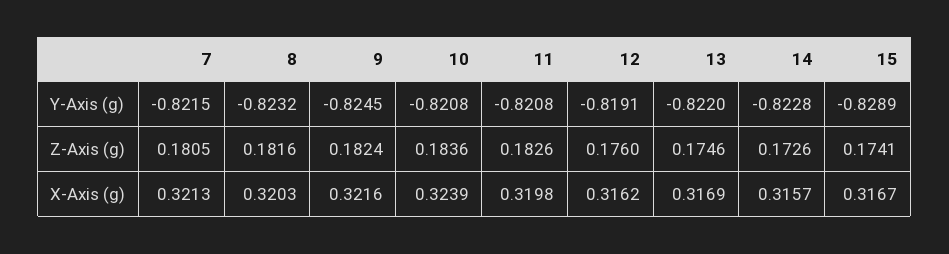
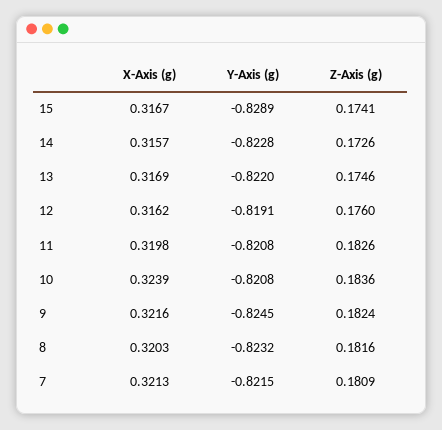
  {
    "7": {
      "Y-Axis (g)": -0.8215,
-     "Z-Axis (g)": 0.1805,
+     "Z-Axis (g)": 0.1809,
      "X-Axis (g)": 0.3213
    },
    "8": {
      "Y-Axis (g)": -0.8232,
      "Z-Axis (g)": 0.1816,
      "X-Axis (g)": 0.3203
    },
    "9": {
      "Y-Axis (g)": -0.8245,
      "Z-Axis (g)": 0.1824,
      "X-Axis (g)": 0.3216
    },
    "10": {
      "Y-Axis (g)": -0.8208,
      "Z-Axis (g)": 0.1836,
      "X-Axis (g)": 0.3239
    },
    "11": {
      "Y-Axis (g)": -0.8208,
      "Z-Axis (g)": 0.1826,
      "X-Axis (g)": 0.3198
    },
    "12": {
      "Y-Axis (g)": -0.8191,
      "Z-Axis (g)": 0.176,
      "X-Axis (g)": 0.3162
    },
    "13": {
      "Y-Axis (g)": -0.822,
      "Z-Axis (g)": 0.1746,
      "X-Axis (g)": 0.3169
    },
    "14": {
      "Y-Axis (g)": -0.8228,
      "Z-Axis (g)": 0.1726,
      "X-Axis (g)": 0.3157
    },
    "15": {
      "Y-Axis (g)": -0.8289,
      "Z-Axis (g)": 0.1741,
      "X-Axis (g)": 0.3167
    }
  }

